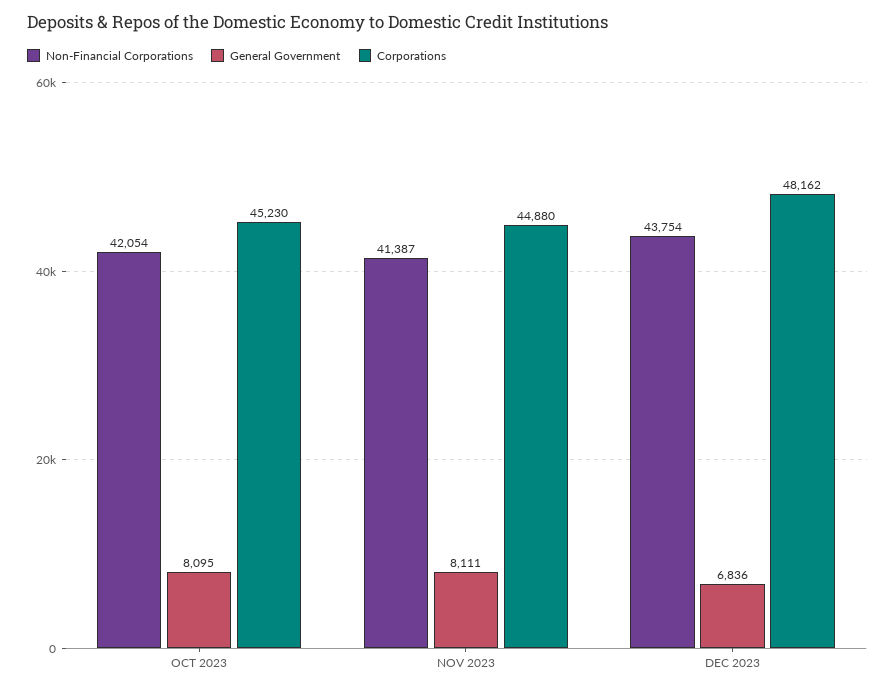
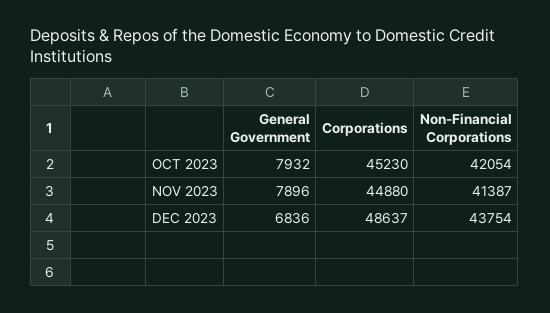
  {
    "Non-Financial Corporations": {
      "OCT 2023": 42054,
      "NOV 2023": 41387,
      "DEC 2023": 43754
    },
    "General Government": {
-     "OCT 2023": 8095,
+     "OCT 2023": 7932,
-     "NOV 2023": 8111,
+     "NOV 2023": 7896,
      "DEC 2023": 6836
    },
    "Corporations": {
      "OCT 2023": 45230,
      "NOV 2023": 44880,
-     "DEC 2023": 48162
+     "DEC 2023": 48637
    }
  }

